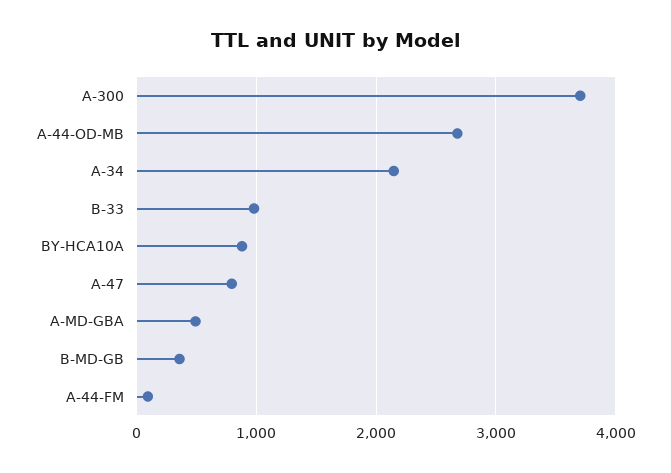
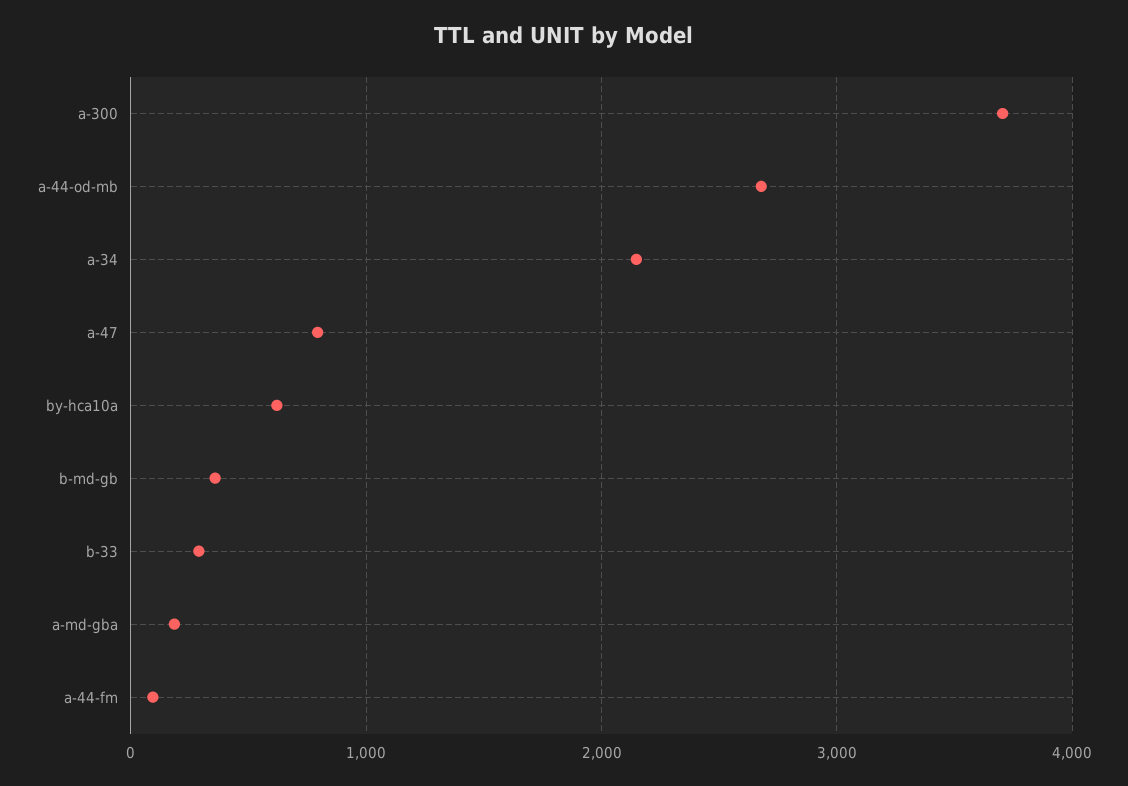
  {
    "A-300": 3700,
    "A-44-OD-MB": 2700,
    "A-34": 2100,
-   "B-33": 1000,
+   "B-33": 300,
-   "BY-HCA10A": 900,
+   "BY-HCA10A": 600,
    "A-47": 800,
-   "A-MD-GBA": 500,
+   "A-MD-GBA": 200,
    "B-MD-GB": 400,
    "A-44-FM": 100
  }

